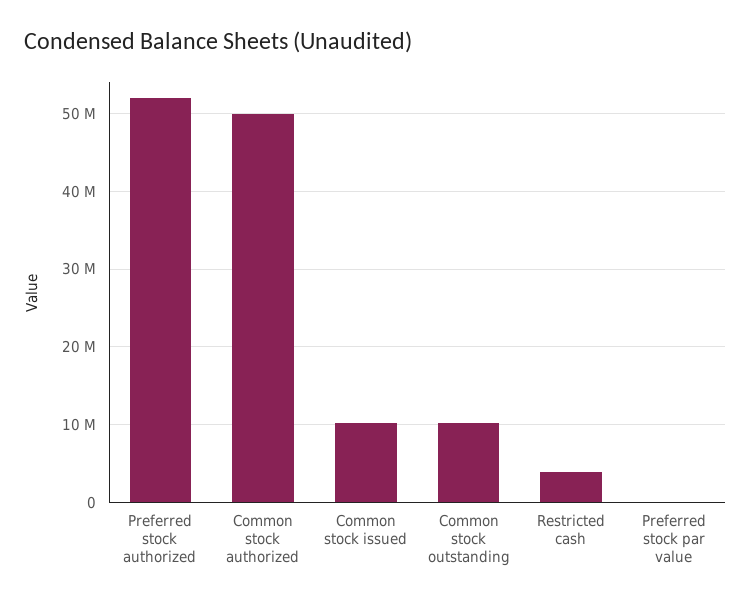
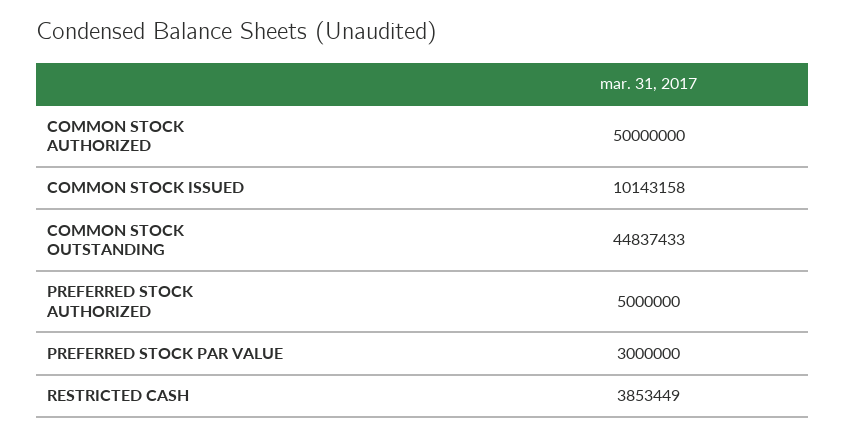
  {
-   "Preferred stock authorized": 52000000,
+   "Preferred stock authorized": 5000000,
    "Common stock authorized": 50000000,
    "Common stock issued": 10143158,
-   "Common stock outstanding": 10000000,
+   "Common stock outstanding": 44837433,
    "Restricted cash": 3853449,
-   "Preferred stock par value": 0
+   "Preferred stock par value": 3000000
  }

